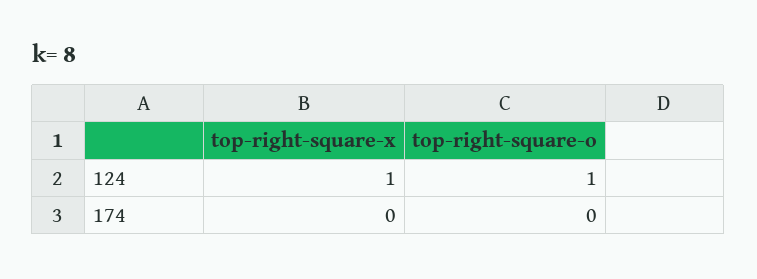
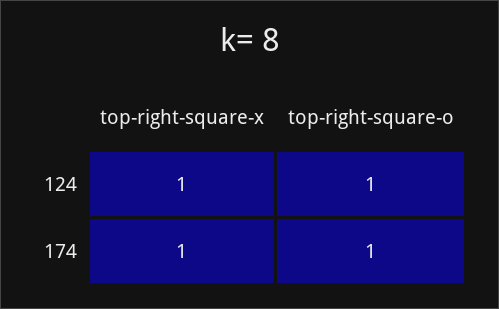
  {
    "top-right-square-x": {
      "124": 1,
-     "174": 0
+     "174": 1
    },
    "top-right-square-o": {
      "124": 1,
-     "174": 0
+     "174": 1
    }
  }

